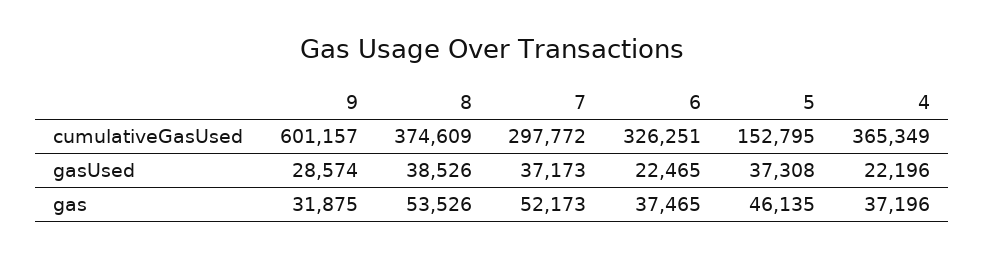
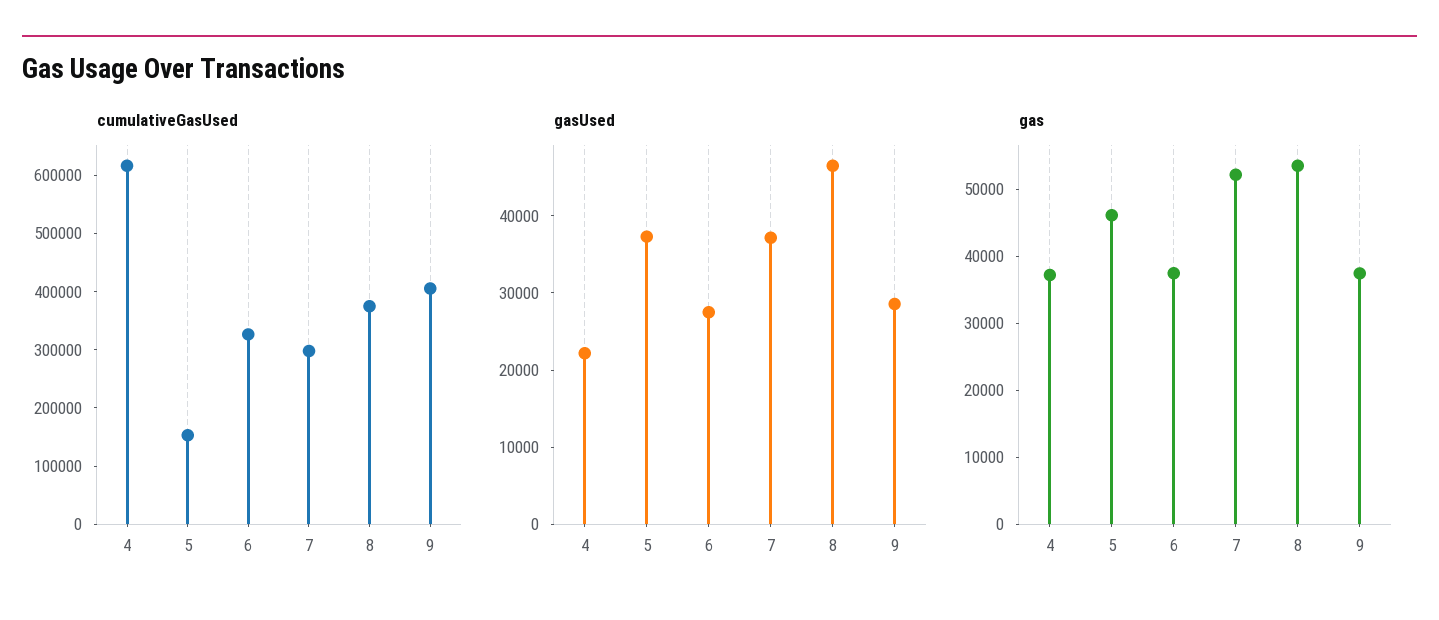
  {
    "cumulativeGasUsed": {
-     "9": 601157,
+     "9": 400000,
      "8": 374609,
      "7": 297772,
      "6": 326251,
      "5": 152795,
-     "4": 365349
+     "4": 620000
    },
    "gasUsed": {
      "9": 28574,
-     "8": 38526,
+     "8": 46000,
      "7": 37173,
-     "6": 22465,
+     "6": 28000,
      "5": 37308,
      "4": 22196
    },
    "gas": {
-     "9": 31875,
+     "9": 38000,
      "8": 53526,
      "7": 52173,
      "6": 37465,
      "5": 46135,
      "4": 37196
    }
  }

